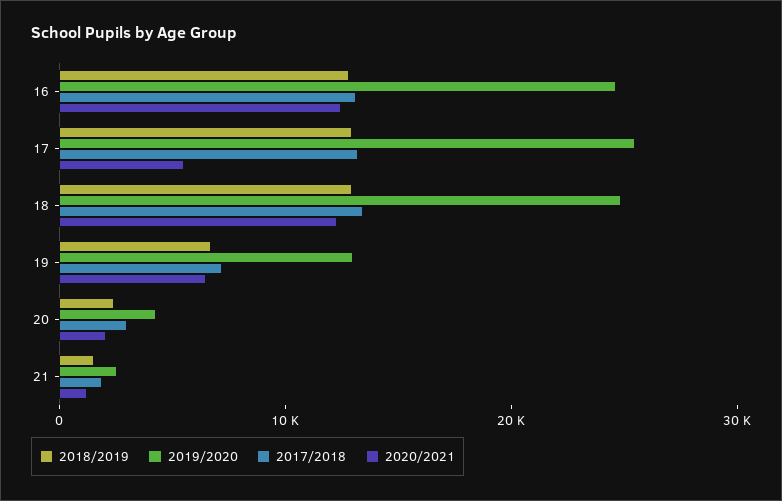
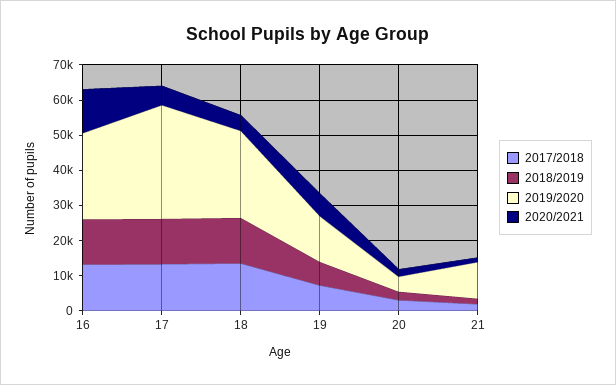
  {
    "2018/2019": {
      "16": 12000,
      "17": 12000,
      "18": 12000,
      "19": 6000,
      "20": 2000,
      "21": 2000
    },
    "2019/2020": {
      "16": 24000,
-     "17": 26000,
+     "17": 32500,
      "18": 24000,
      "19": 12000,
      "20": 4000,
-     "21": 2000
+     "21": 10000
    },
    "2017/2018": {
      "16": 14000,
      "17": 14000,
      "18": 14000,
      "19": 8000,
      "20": 2000,
      "21": 2000
    },
    "2020/2021": {
      "16": 12000,
      "17": 6000,
-     "18": 12000,
+     "18": 5000,
      "19": 6000,
      "20": 2000,
      "21": 2000
    }
  }

